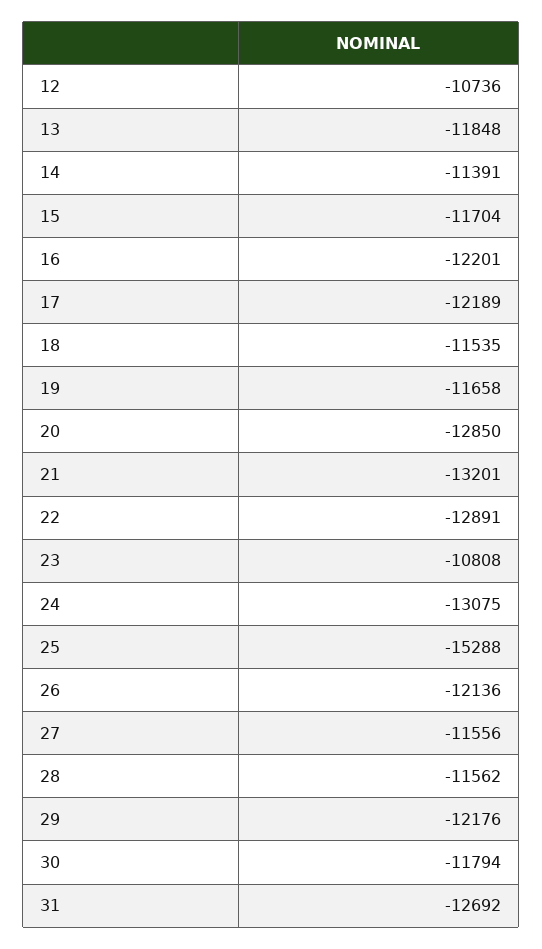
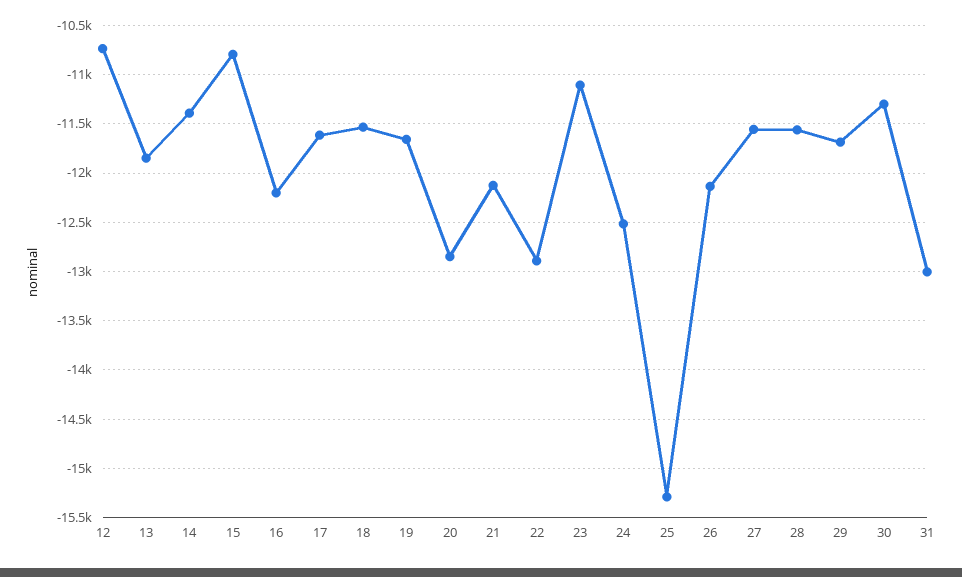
  {
    "12": -10736,
    "13": -11848,
    "14": -11391,
-   "15": -11704,
+   "15": -10800,
    "16": -12201,
-   "17": -12189,
+   "17": -11600,
    "18": -11535,
    "19": -11658,
    "20": -12850,
-   "21": -13201,
+   "21": -12100,
    "22": -12891,
-   "23": -10808,
+   "23": -11100,
-   "24": -13075,
+   "24": -12500,
    "25": -15288,
    "26": -12136,
    "27": -11556,
    "28": -11562,
-   "29": -12176,
+   "29": -11700,
-   "30": -11794,
+   "30": -11300,
-   "31": -12692
+   "31": -13000
  }

